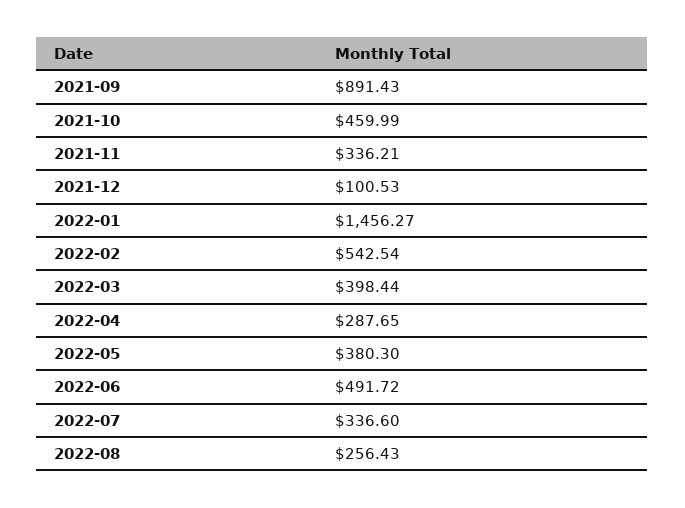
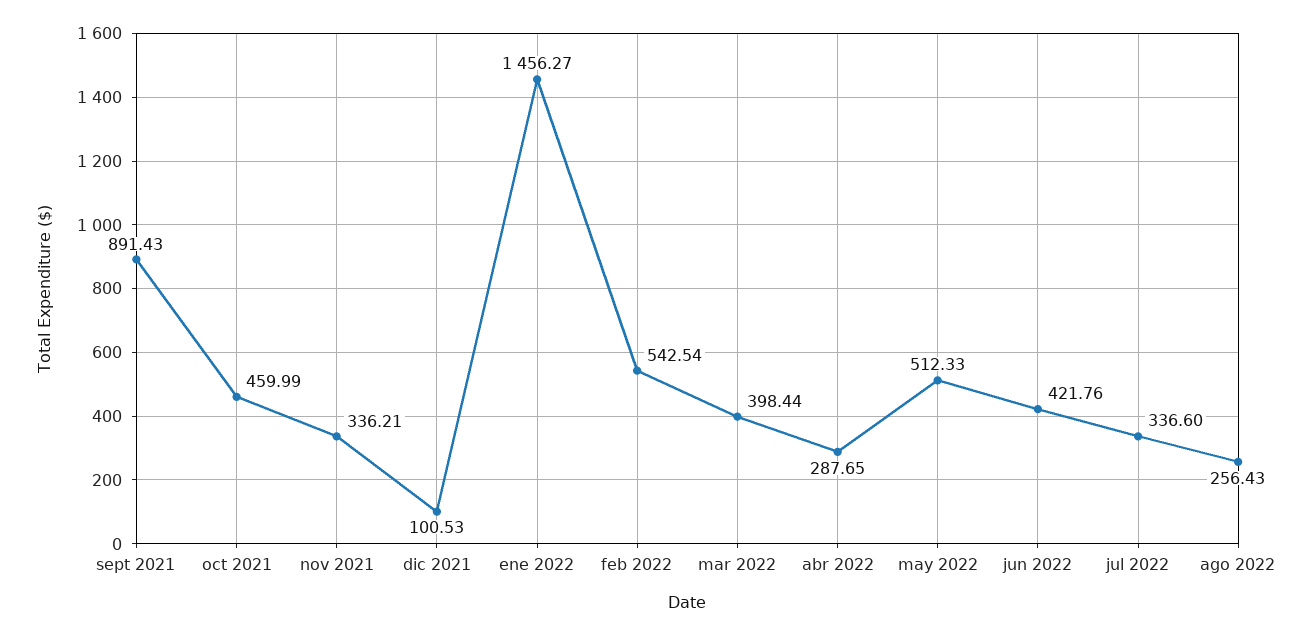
  {
    "2021-09": 891.43,
    "2021-10": 459.99,
    "2021-11": 336.21,
    "2021-12": 100.53,
    "2022-01": 1456.27,
    "2022-02": 542.54,
    "2022-03": 398.44,
    "2022-04": 287.65,
-   "2022-05": 380.3,
+   "2022-05": 512.33,
-   "2022-06": 491.72,
+   "2022-06": 421.76,
    "2022-07": 336.6,
    "2022-08": 256.43
  }

